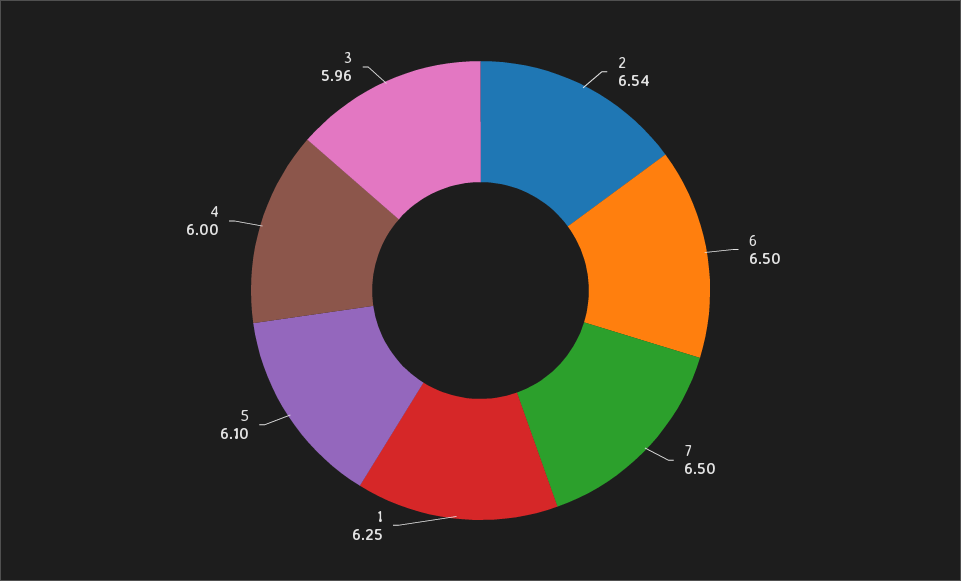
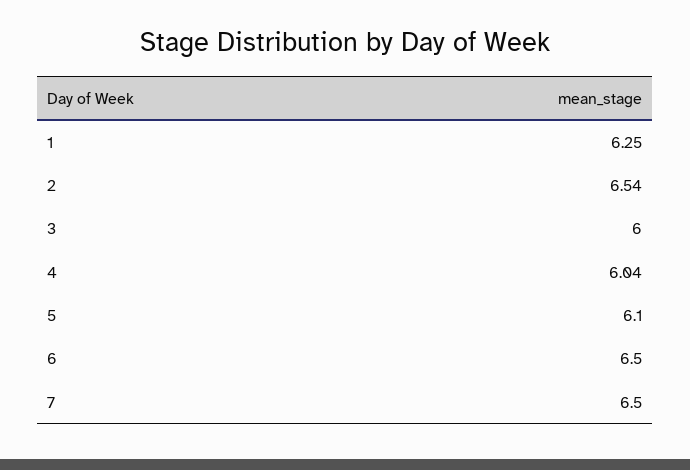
  {
    "2": 6.54,
    "6": 6.5,
    "7": 6.5,
    "1": 6.25,
    "5": 6.1,
-   "4": 6,
+   "4": 6.04,
-   "3": 5.96
+   "3": 6
  }

